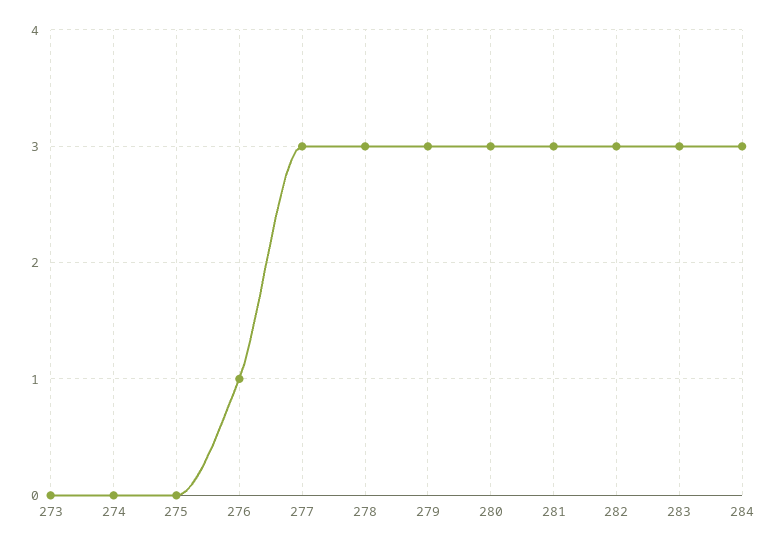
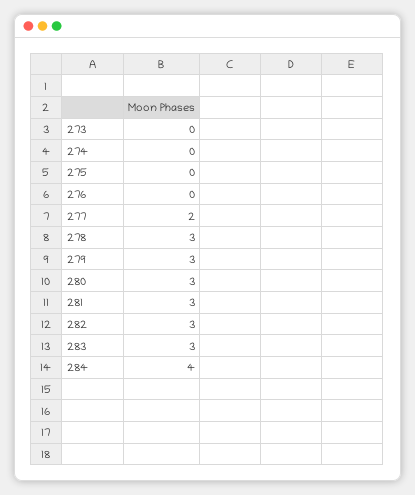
  {
    "273": 0,
    "274": 0,
    "275": 0,
-   "276": 1,
+   "276": 0,
-   "277": 3,
+   "277": 2,
    "278": 3,
    "279": 3,
    "280": 3,
    "281": 3,
    "282": 3,
    "283": 3,
-   "284": 3
+   "284": 4
  }

